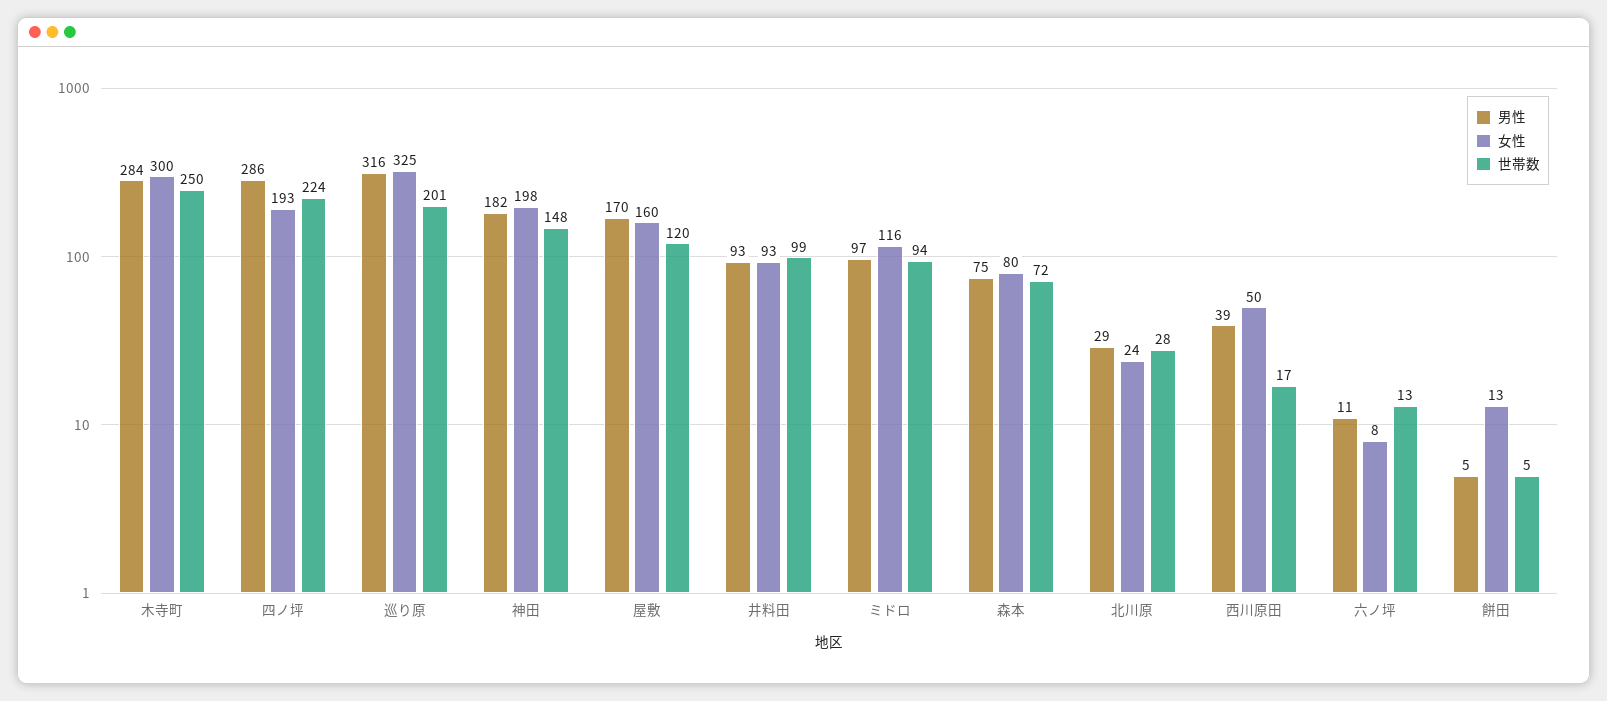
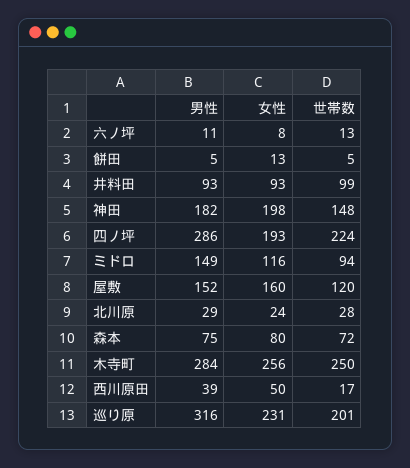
  {
    "男性": {
      "木寺町": 284,
      "四ノ坪": 286,
      "巡り原": 316,
      "神田": 182,
-     "屋敷": 170,
+     "屋敷": 152,
      "井料田": 93,
-     "ミドロ": 97,
+     "ミドロ": 149,
      "森本": 75,
      "北川原": 29,
      "西川原田": 39,
      "六ノ坪": 11,
      "餅田": 5
    },
    "女性": {
-     "木寺町": 300,
+     "木寺町": 256,
      "四ノ坪": 193,
-     "巡り原": 325,
+     "巡り原": 231,
      "神田": 198,
      "屋敷": 160,
      "井料田": 93,
      "ミドロ": 116,
      "森本": 80,
      "北川原": 24,
      "西川原田": 50,
      "六ノ坪": 8,
      "餅田": 13
    },
    "世帯数": {
      "木寺町": 250,
      "四ノ坪": 224,
      "巡り原": 201,
      "神田": 148,
      "屋敷": 120,
      "井料田": 99,
      "ミドロ": 94,
      "森本": 72,
      "北川原": 28,
      "西川原田": 17,
      "六ノ坪": 13,
      "餅田": 5
    }
  }

